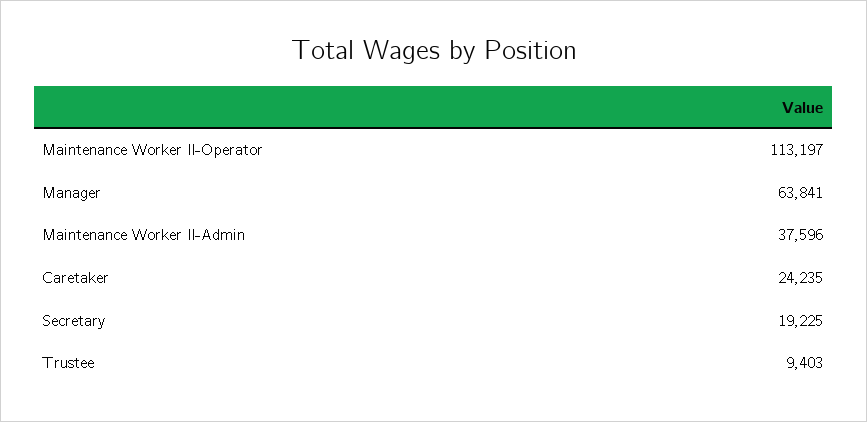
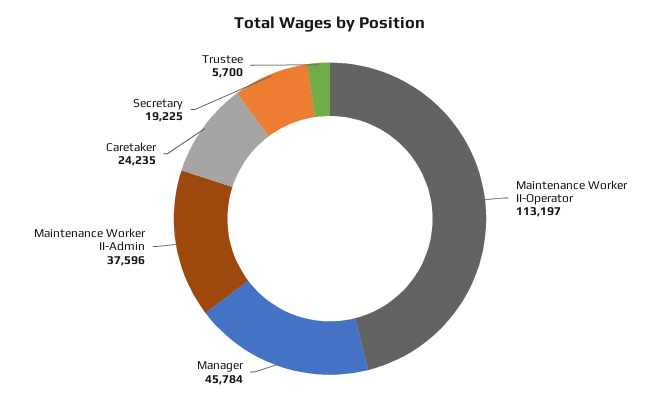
  {
    "Maintenance Worker II-Operator": 113197,
-   "Manager": 63841,
+   "Manager": 45784,
    "Maintenance Worker II-Admin": 37596,
    "Caretaker": 24235,
    "Secretary": 19225,
-   "Trustee": 9403
+   "Trustee": 5700
  }

